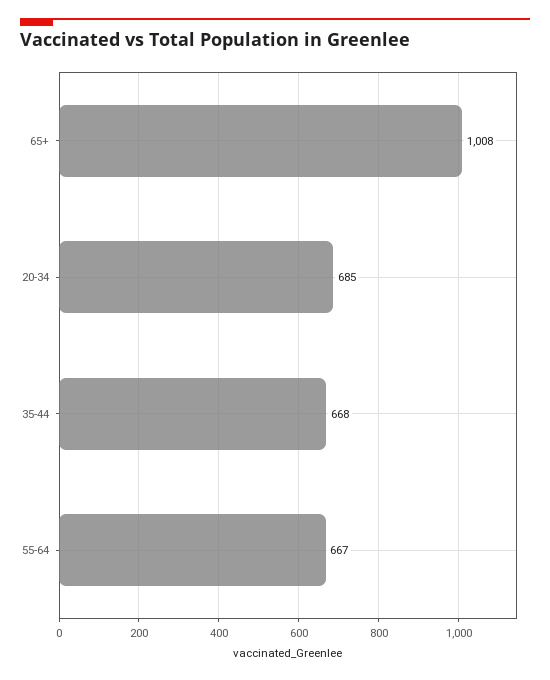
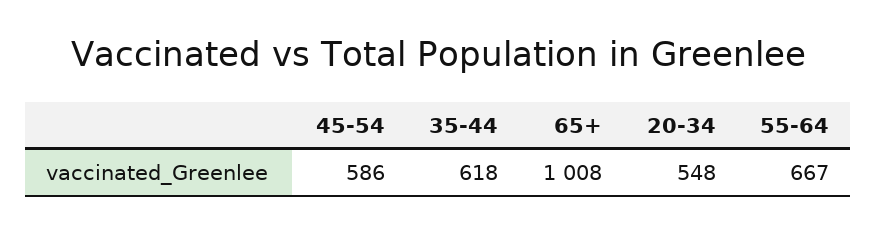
  {
    "65+": 1008,
-   "20-34": 685,
+   "20-34": 548,
-   "35-44": 668,
+   "35-44": 618,
-   "55-64": 667
+   "55-64": 667,
+   "45-54": 586
  }

